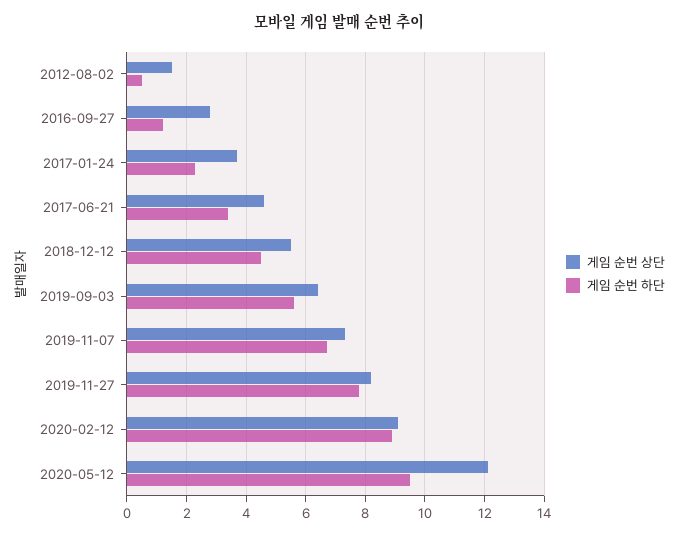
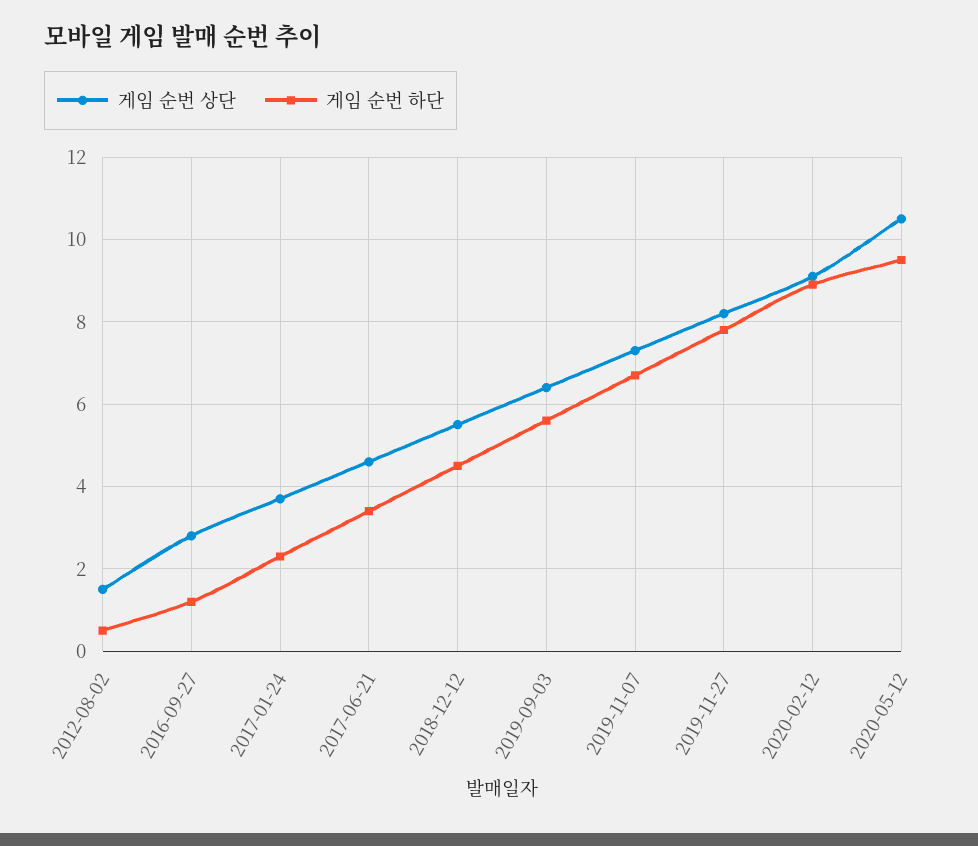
  {
    "게임 순번 상단": {
      "2012-08-02": 1.5,
      "2016-09-27": 3,
      "2017-01-24": 3.5,
      "2017-06-21": 4.5,
      "2018-12-12": 5.5,
      "2019-09-03": 6.5,
      "2019-11-07": 7.5,
      "2019-11-27": 8,
      "2020-02-12": 9,
-     "2020-05-12": 12
+     "2020-05-12": 10.5
    },
    "게임 순번 하단": {
      "2012-08-02": 0.5,
      "2016-09-27": 1,
      "2017-01-24": 2.5,
      "2017-06-21": 3.5,
      "2018-12-12": 4.5,
      "2019-09-03": 5.5,
      "2019-11-07": 6.5,
      "2019-11-27": 8,
      "2020-02-12": 9,
      "2020-05-12": 9.5
    }
  }

